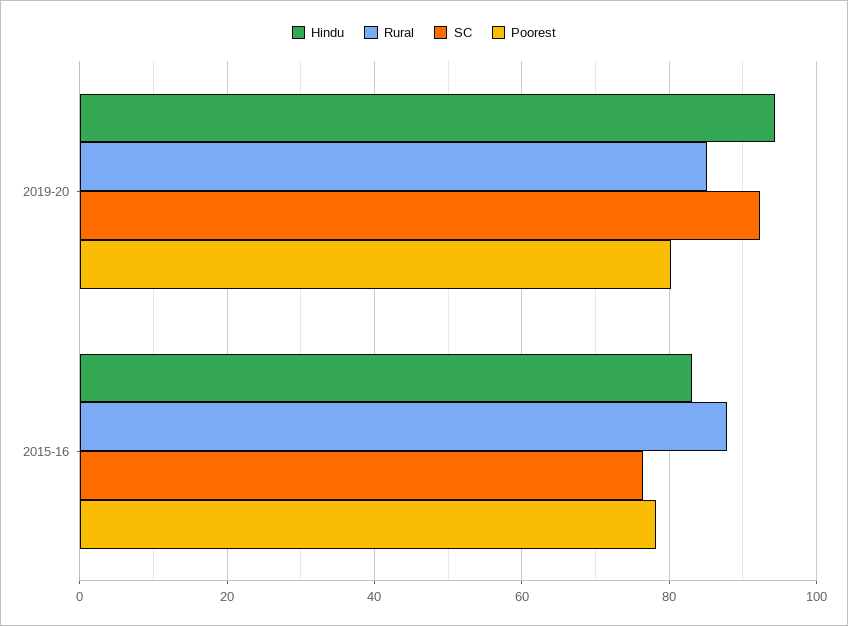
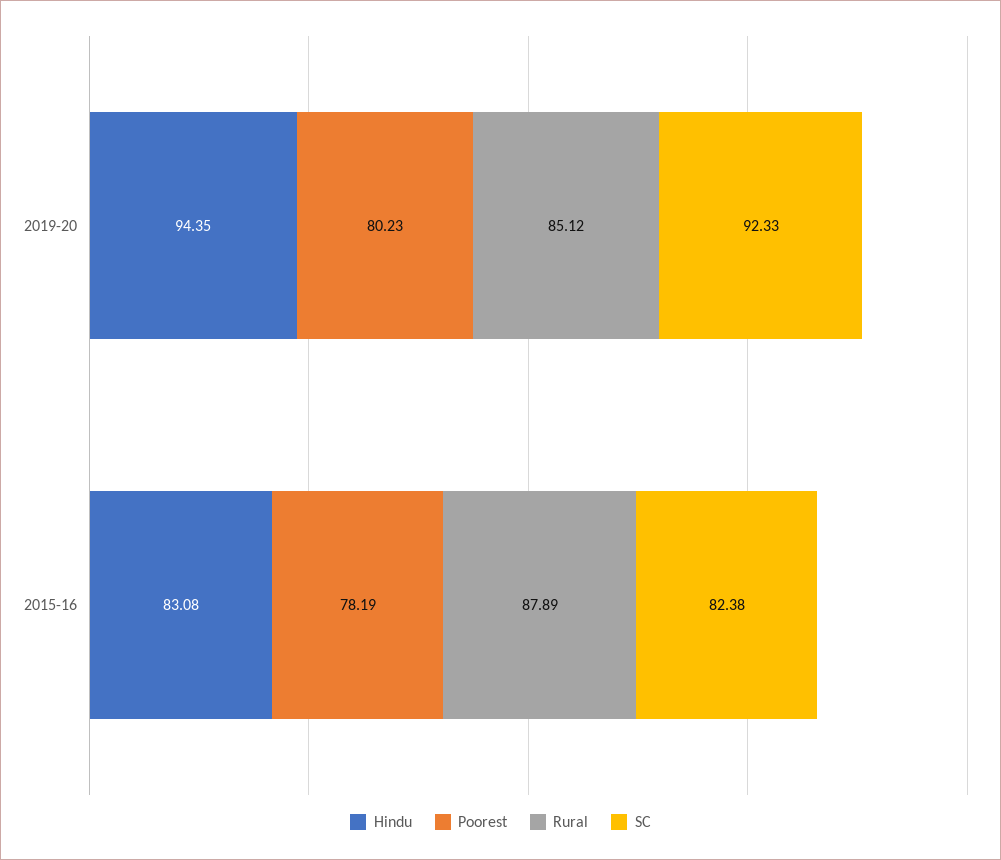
  {
    "Hindu": {
      "2019-20": 94.35,
      "2015-16": 83.08
    },
    "Rural": {
      "2019-20": 85.12,
      "2015-16": 87.89
    },
    "SC": {
      "2019-20": 92.33,
-     "2015-16": 76
+     "2015-16": 82.38
    },
    "Poorest": {
      "2019-20": 80.23,
      "2015-16": 78.19
    }
  }

